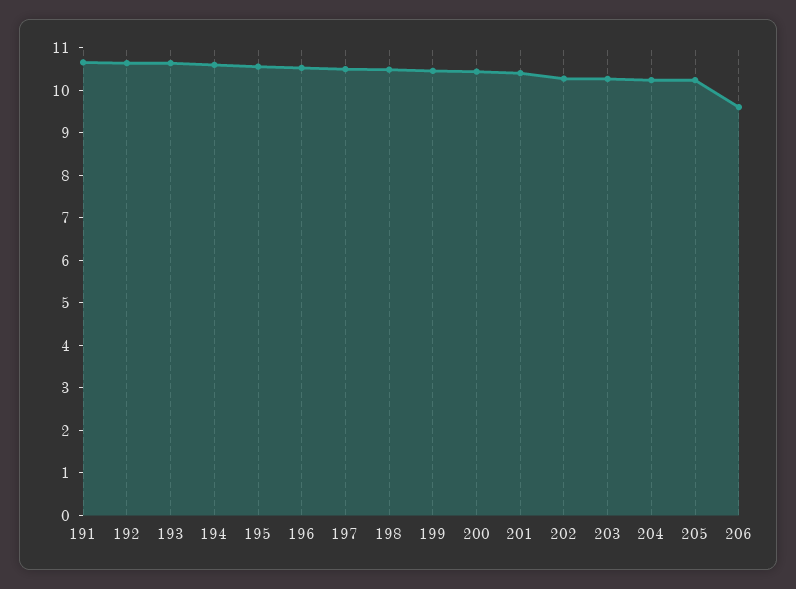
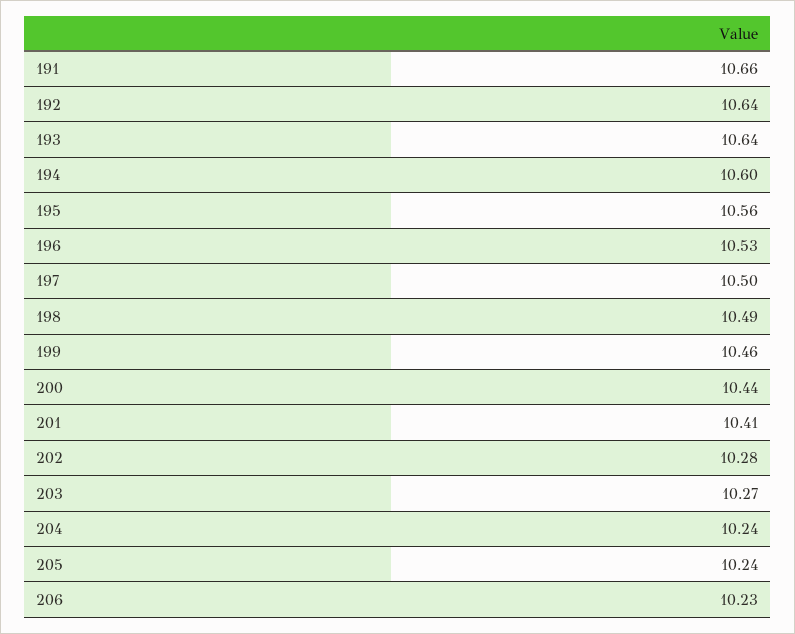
  {
    "191": 10.66,
    "192": 10.64,
    "193": 10.64,
    "194": 10.6,
    "195": 10.56,
    "196": 10.53,
    "197": 10.5,
    "198": 10.49,
    "199": 10.46,
    "200": 10.44,
    "201": 10.41,
    "202": 10.28,
    "203": 10.27,
    "204": 10.24,
    "205": 10.24,
-   "206": 9.6
+   "206": 10.23
  }

